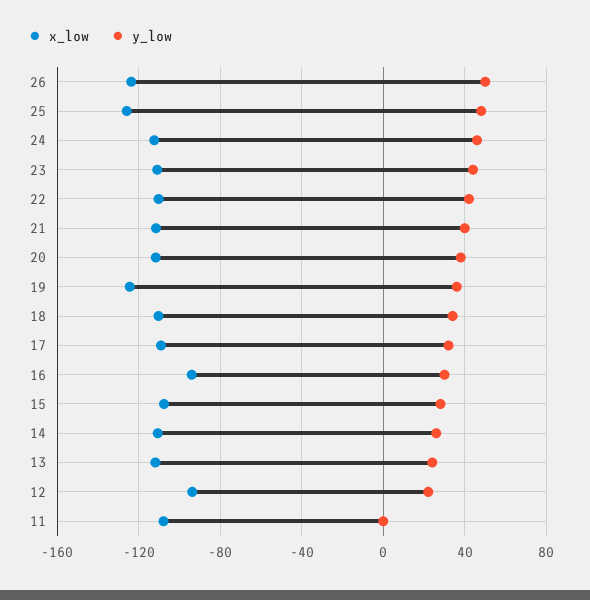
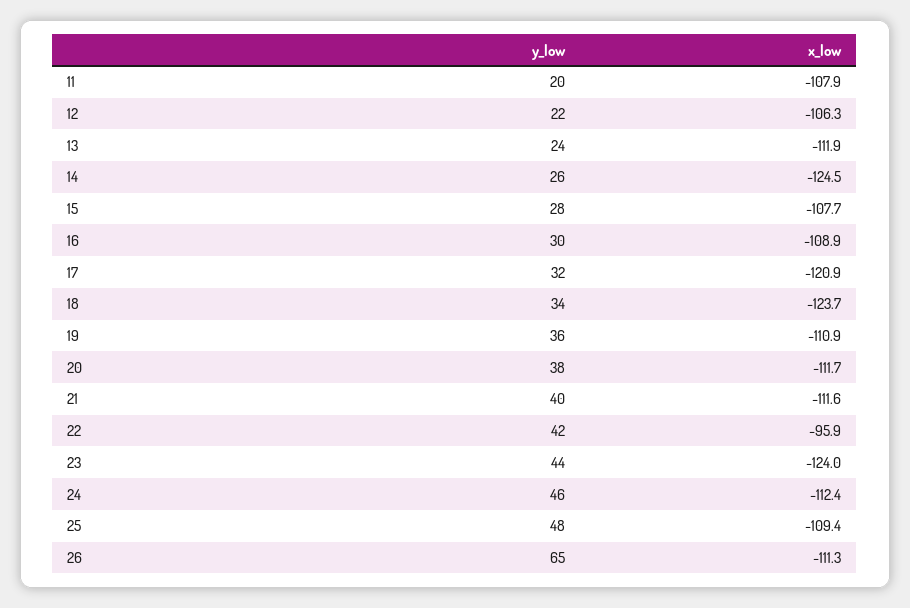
  {
    "x_low": {
-     "26": -125,
+     "26": -111.3,
-     "25": -125,
+     "25": -109.4,
      "24": -112.4,
-     "23": -110,
+     "23": -124,
-     "22": -110,
+     "22": -95.9,
      "21": -111.6,
      "20": -111.7,
-     "19": -125,
+     "19": -110.9,
-     "18": -110,
+     "18": -123.7,
-     "17": -110,
+     "17": -120.9,
-     "16": -95,
+     "16": -108.9,
      "15": -107.7,
-     "14": -110,
+     "14": -124.5,
      "13": -111.9,
-     "12": -95,
+     "12": -106.3,
      "11": -107.9
    },
    "y_low": {
-     "26": 50,
+     "26": 65,
      "25": 48,
      "24": 46,
      "23": 44,
      "22": 42,
      "21": 40,
      "20": 38,
      "19": 36,
      "18": 34,
      "17": 32,
      "16": 30,
      "15": 28,
      "14": 26,
      "13": 24,
      "12": 22,
-     "11": 0
+     "11": 20
    }
  }

